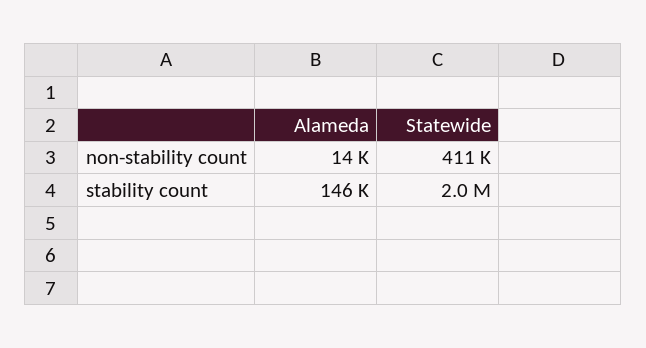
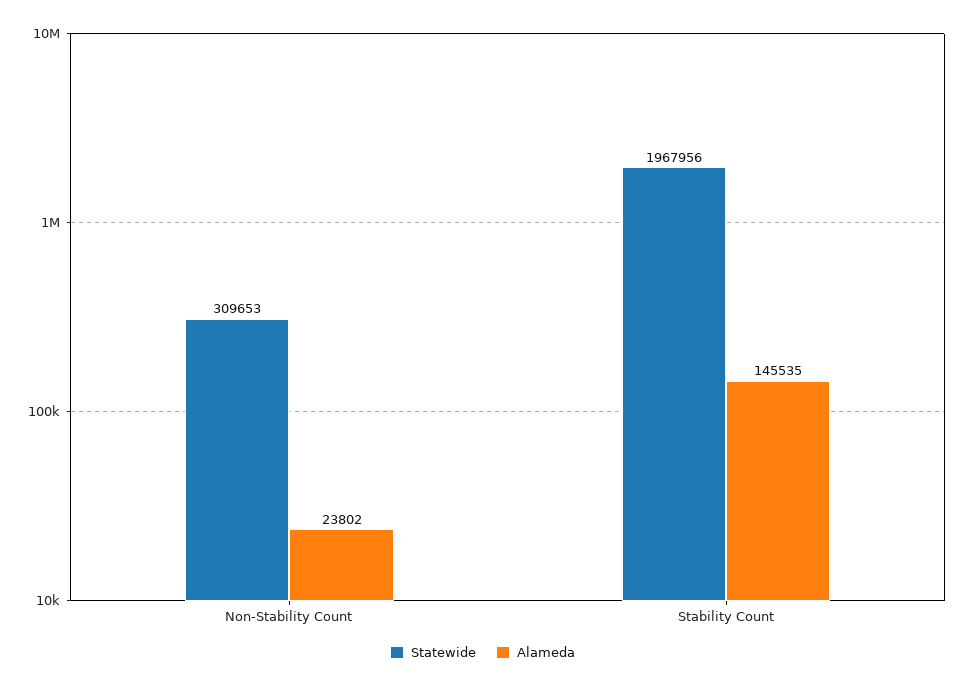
  {
    "Alameda": {
-     "non-stability count": 14000,
+     "non-stability count": 23802,
      "stability count": 145535
    },
    "Statewide": {
-     "non-stability count": 411000,
+     "non-stability count": 309653,
      "stability count": 1967956
    }
  }

